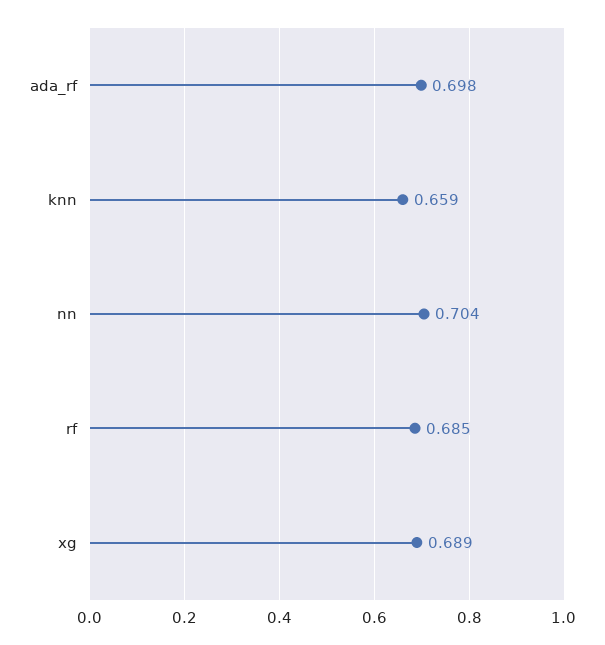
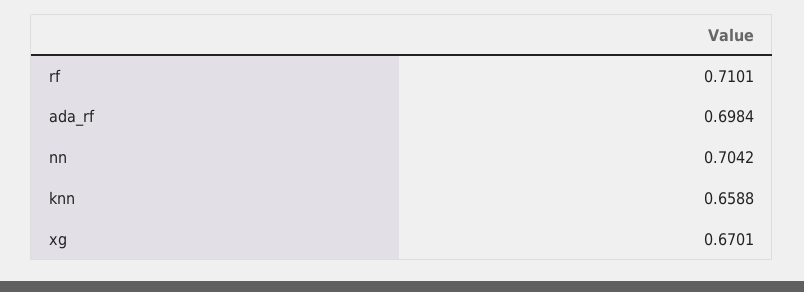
  {
    "ada_rf": 0.6984,
    "knn": 0.6588,
    "nn": 0.7042,
-   "rf": 0.685,
+   "rf": 0.7101,
-   "xg": 0.689
+   "xg": 0.6701
  }

